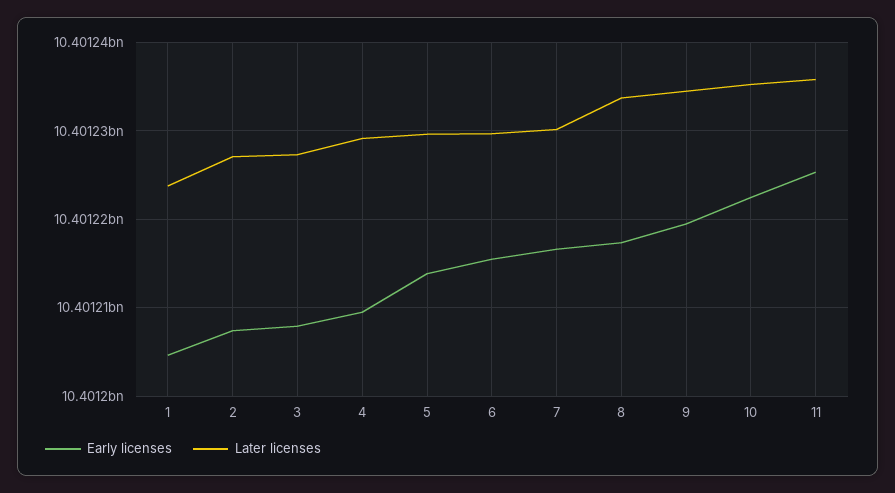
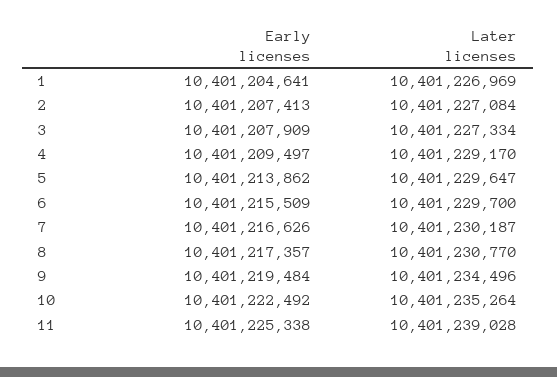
  {
    "Early licenses": {
      "1": 10401204641,
      "2": 10401207413,
      "3": 10401207909,
      "4": 10401209497,
      "5": 10401213862,
      "6": 10401215509,
      "7": 10401216626,
      "8": 10401217357,
      "9": 10401219484,
      "10": 10401222492,
      "11": 10401225338
    },
    "Later licenses": {
-     "1": 10401224000,
+     "1": 10401226969,
      "2": 10401227084,
      "3": 10401227334,
      "4": 10401229170,
      "5": 10401229647,
      "6": 10401229700,
      "7": 10401230187,
-     "8": 10401234000,
+     "8": 10401230770,
      "9": 10401234496,
      "10": 10401235264,
-     "11": 10401236000
+     "11": 10401239028
    }
  }

